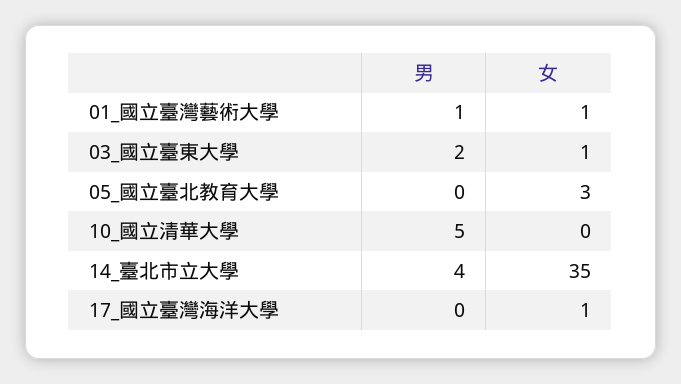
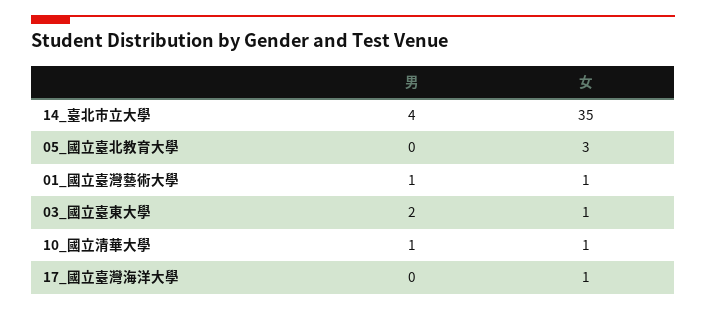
  {
    "男": {
      "01_國立臺灣藝術大學": 1,
      "03_國立臺東大學": 2,
      "05_國立臺北教育大學": 0,
-     "10_國立清華大學": 5,
+     "10_國立清華大學": 1,
      "14_臺北市立大學": 4,
      "17_國立臺灣海洋大學": 0
    },
    "女": {
      "01_國立臺灣藝術大學": 1,
      "03_國立臺東大學": 1,
      "05_國立臺北教育大學": 3,
-     "10_國立清華大學": 0,
+     "10_國立清華大學": 1,
      "14_臺北市立大學": 35,
      "17_國立臺灣海洋大學": 1
    }
  }

